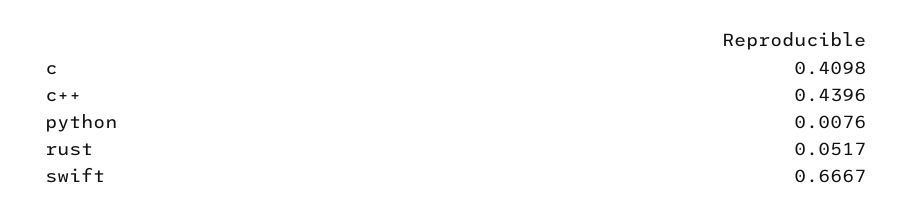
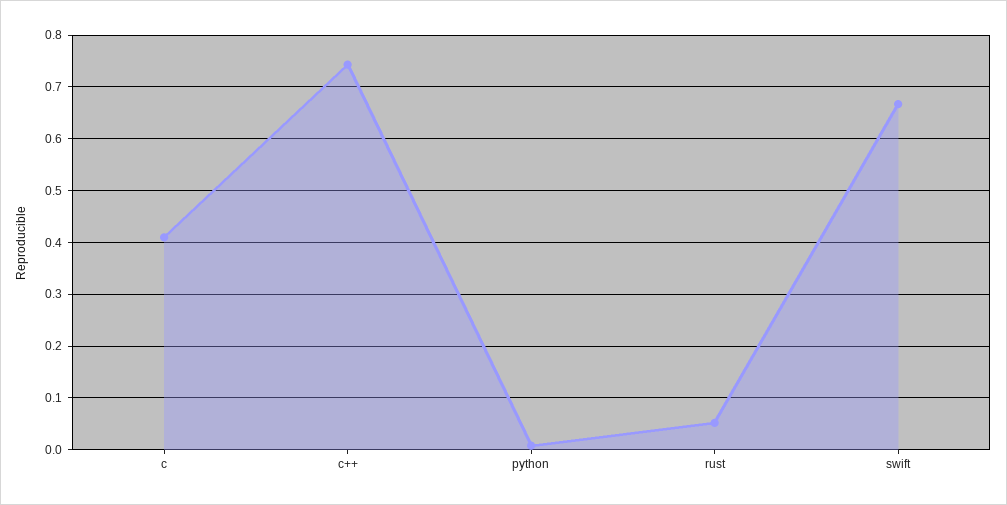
  {
    "c": 0.4098,
-   "c++": 0.4396,
+   "c++": 0.74,
    "python": 0.0076,
    "rust": 0.0517,
    "swift": 0.6667
  }

